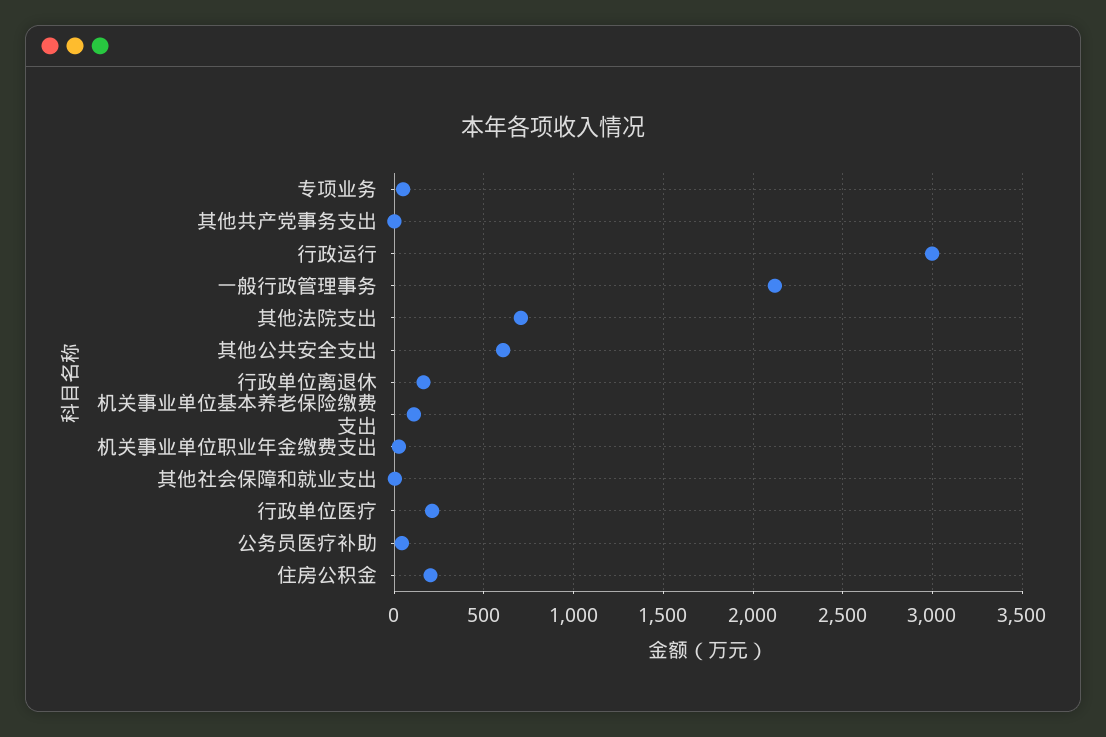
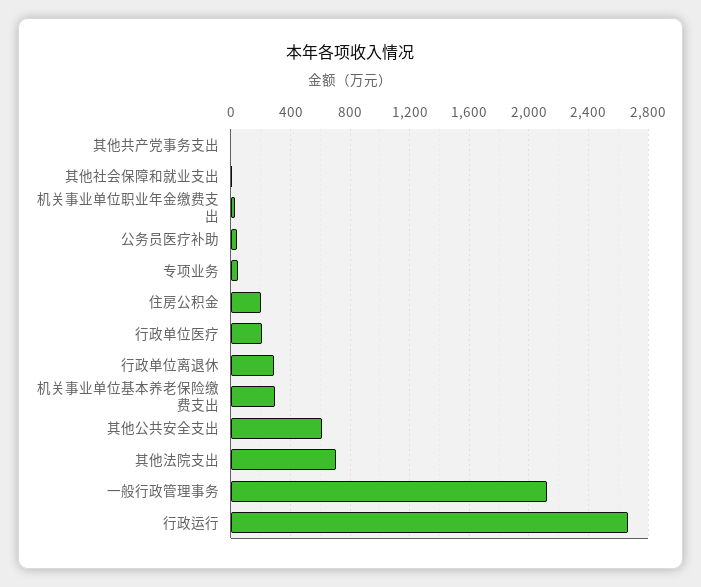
  {
    "专项业务": 50,
    "其他共产党事务支出": 0,
-   "行政运行": 3000,
+   "行政运行": 2650,
    "一般行政管理事务": 2100,
    "其他法院支出": 700,
    "其他公共安全支出": 600,
-   "行政单位离退休": 150,
+   "行政单位离退休": 300,
-   "机关事业单位基本养老保险缴费支出": 100,
+   "机关事业单位基本养老保险缴费支出": 300,
    "机关事业单位职业年金缴费支出": 50,
    "其他社会保障和就业支出": 0,
    "行政单位医疗": 200,
    "公务员医疗补助": 50,
    "住房公积金": 200
  }

